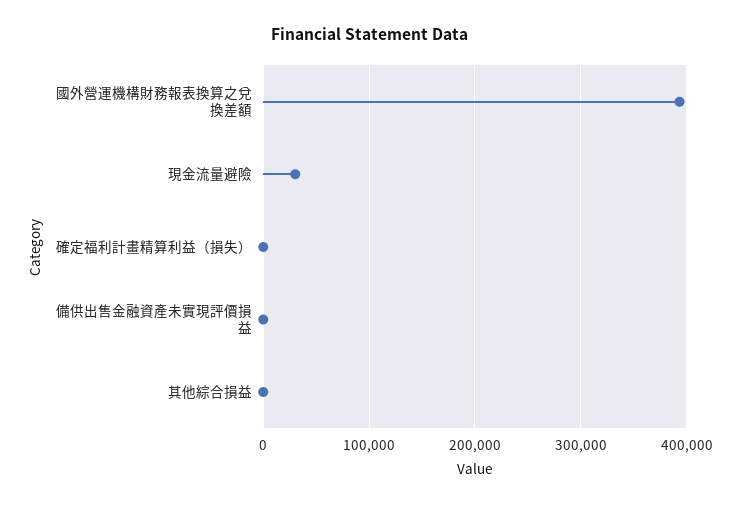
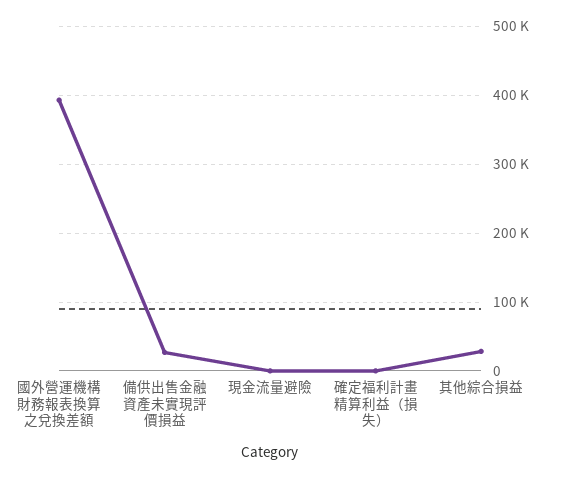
  {
    "國外營運機構財務報表換算之兌換差額": 390000,
-   "現金流量避險": 30000,
+   "現金流量避險": 0,
    "確定福利計畫精算利益（損失）": 0,
-   "備供出售金融資產未實現評價損益": 0,
+   "備供出售金融資產未實現評價損益": 30000,
-   "其他綜合損益": 0
+   "其他綜合損益": 30000
  }

